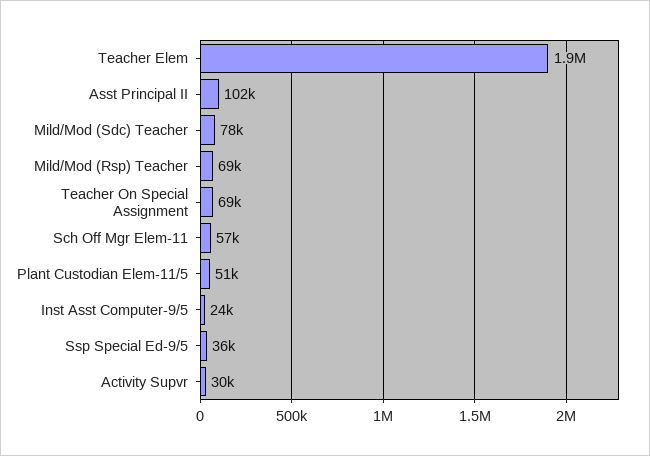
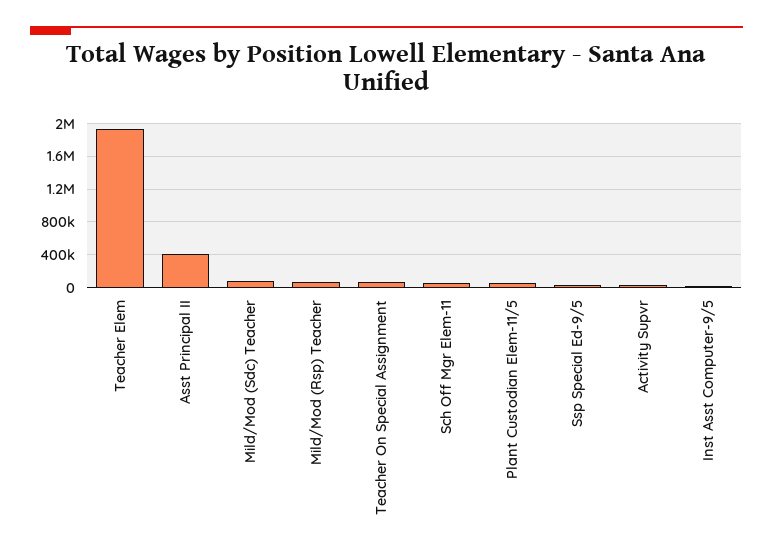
  {
    "Teacher Elem": 1900000,
-   "Asst Principal II": 102000,
+   "Asst Principal II": 400000,
    "Mild/Mod (Sdc) Teacher": 78000,
    "Mild/Mod (Rsp) Teacher": 69000,
    "Teacher On Special Assignment": 69000,
    "Sch Off Mgr Elem-11": 57000,
    "Plant Custodian Elem-11/5": 51000,
    "Inst Asst Computer-9/5": 24000,
    "Ssp Special Ed-9/5": 36000,
    "Activity Supvr": 30000
  }

